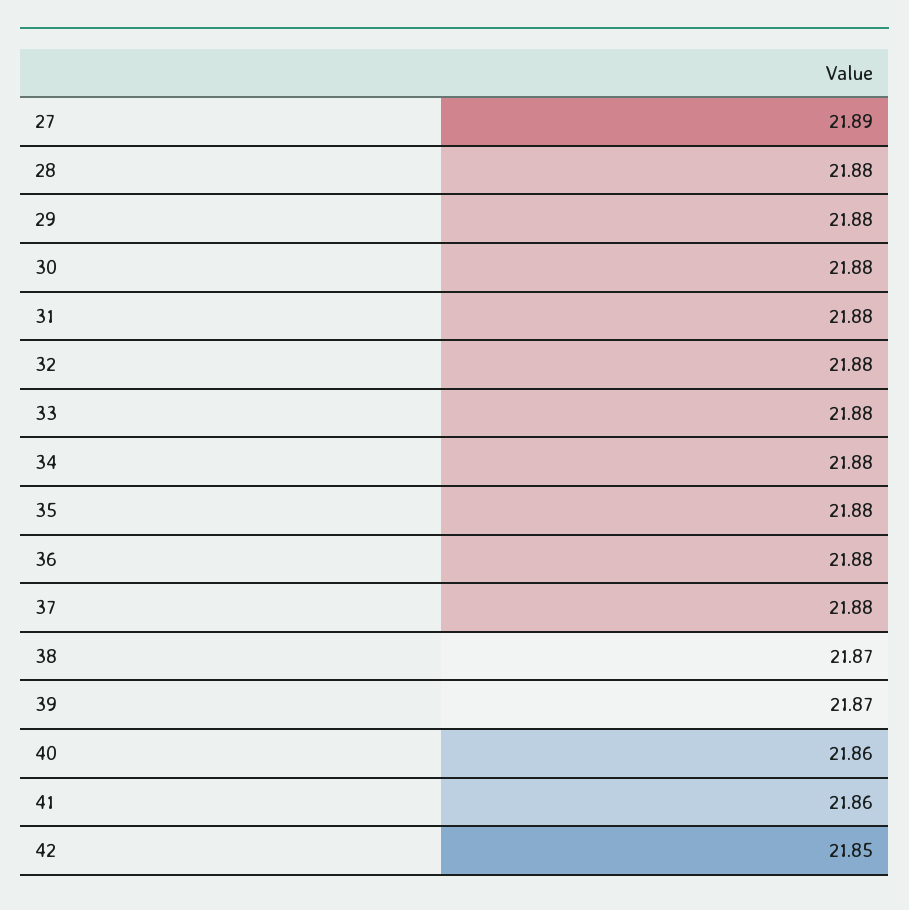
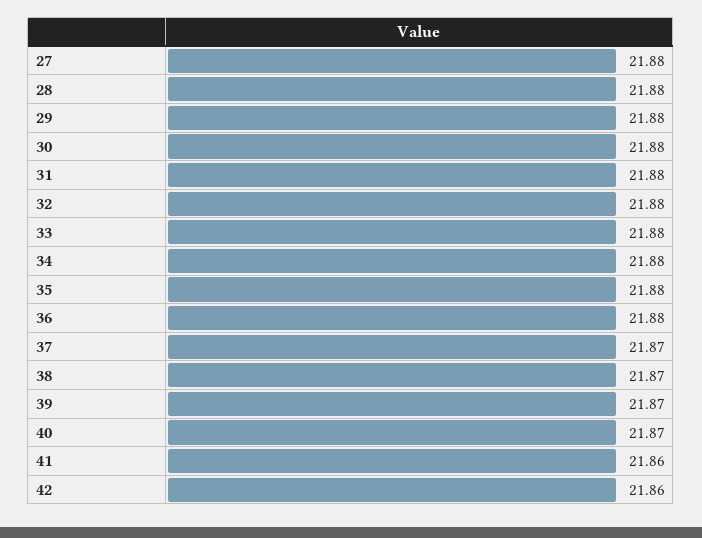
  {
-   "27": 21.89,
+   "27": 21.88,
    "28": 21.88,
    "29": 21.88,
    "30": 21.88,
    "31": 21.88,
    "32": 21.88,
    "33": 21.88,
    "34": 21.88,
    "35": 21.88,
    "36": 21.88,
-   "37": 21.88,
+   "37": 21.87,
    "38": 21.87,
    "39": 21.87,
-   "40": 21.86,
+   "40": 21.87,
    "41": 21.86,
-   "42": 21.85
+   "42": 21.86
  }

